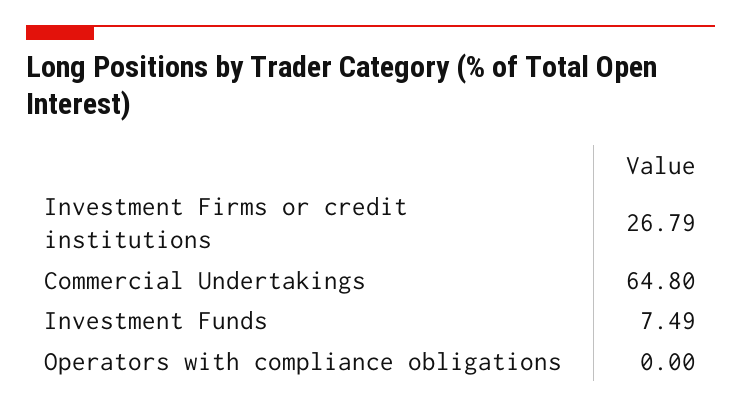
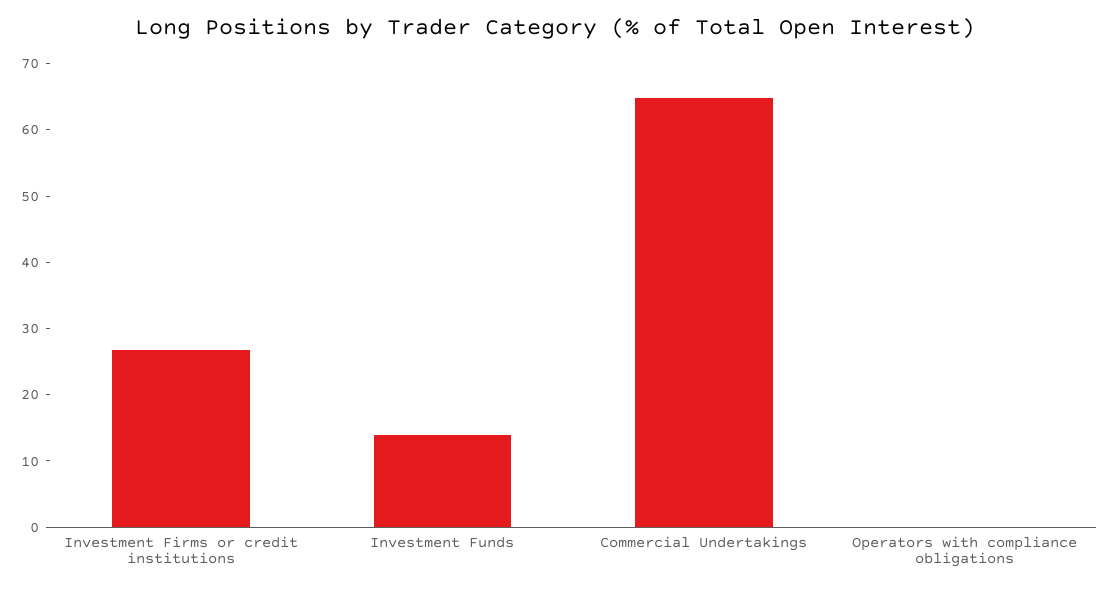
  {
    "Investment Firms or credit institutions": 26.79,
    "Commercial Undertakings": 64.8,
-   "Investment Funds": 7.49,
+   "Investment Funds": 14,
    "Operators with compliance obligations": 0
  }

